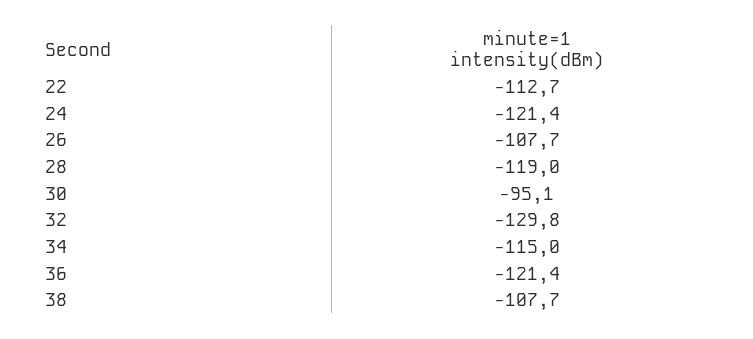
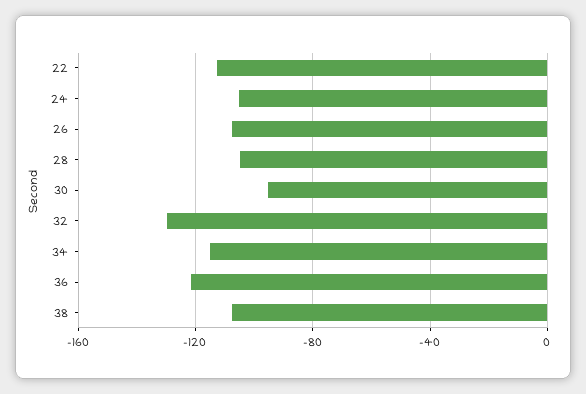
  {
    "22": -112.7,
-   "24": -121.4,
+   "24": -105,
    "26": -107.7,
-   "28": -119,
+   "28": -105,
    "30": -95.1,
    "32": -129.8,
    "34": -115,
    "36": -121.4,
    "38": -107.7
  }

